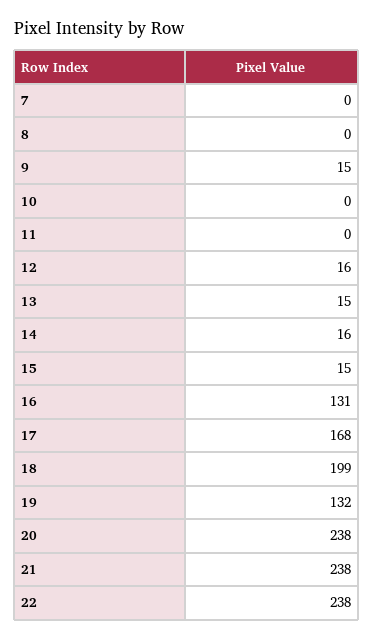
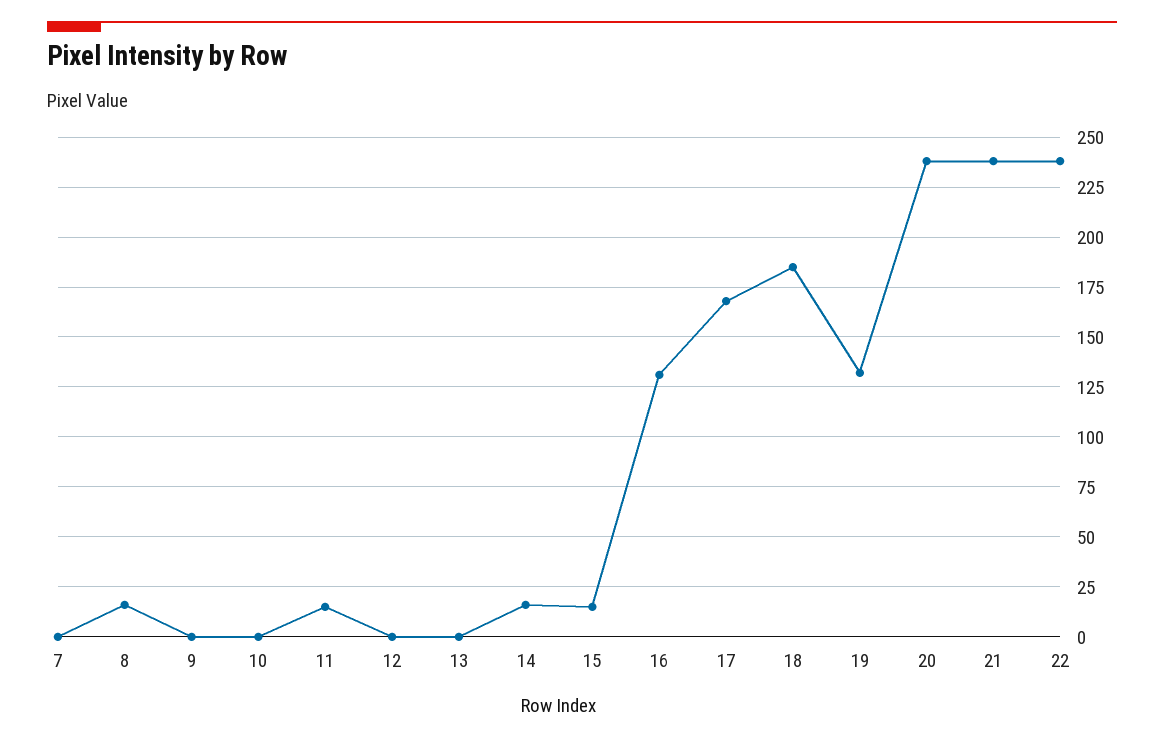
  {
    "7": 0,
-   "8": 0,
+   "8": 15,
-   "9": 15,
+   "9": 0,
    "10": 0,
-   "11": 0,
+   "11": 15,
-   "12": 16,
+   "12": 0,
-   "13": 15,
+   "13": 0,
    "14": 16,
    "15": 15,
    "16": 131,
    "17": 168,
-   "18": 199,
+   "18": 185,
    "19": 132,
    "20": 238,
    "21": 238,
    "22": 238
  }

